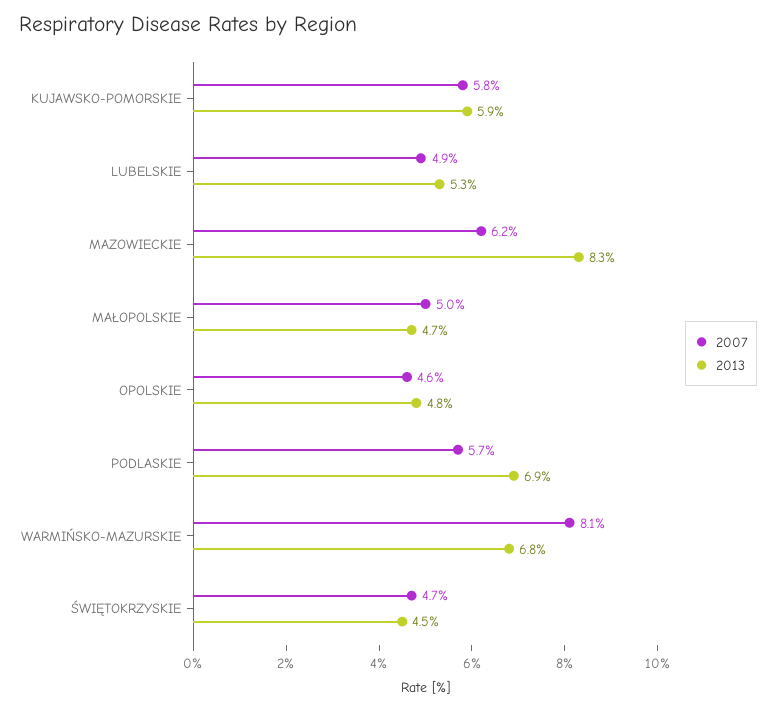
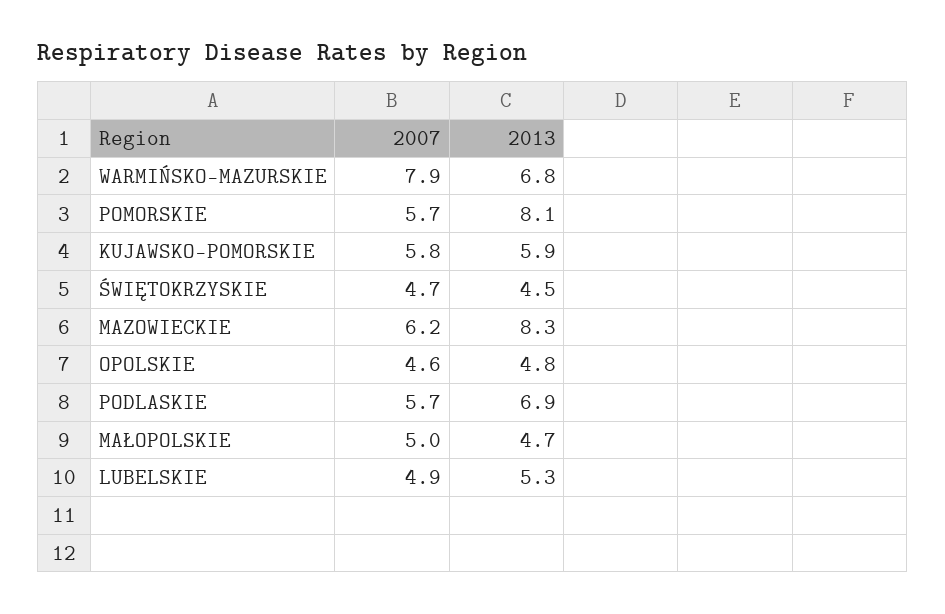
  {
    "2007": {
      "KUJAWSKO-POMORSKIE": 5.8,
      "LUBELSKIE": 4.9,
      "MAZOWIECKIE": 6.2,
      "MAŁOPOLSKIE": 5,
      "OPOLSKIE": 4.6,
      "PODLASKIE": 5.7,
-     "WARMIŃSKO-MAZURSKIE": 8.1,
+     "WARMIŃSKO-MAZURSKIE": 7.9,
-     "ŚWIĘTOKRZYSKIE": 4.7
+     "ŚWIĘTOKRZYSKIE": 4.7,
+     "POMORSKIE": 5.7
    },
    "2013": {
      "KUJAWSKO-POMORSKIE": 5.9,
      "LUBELSKIE": 5.3,
      "MAZOWIECKIE": 8.3,
      "MAŁOPOLSKIE": 4.7,
      "OPOLSKIE": 4.8,
      "PODLASKIE": 6.9,
      "WARMIŃSKO-MAZURSKIE": 6.8,
-     "ŚWIĘTOKRZYSKIE": 4.5
+     "ŚWIĘTOKRZYSKIE": 4.5,
+     "POMORSKIE": 8.1
    }
  }

